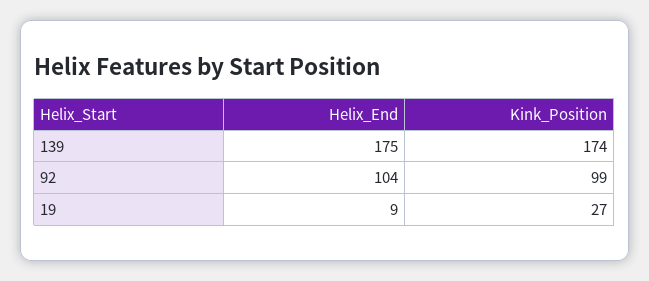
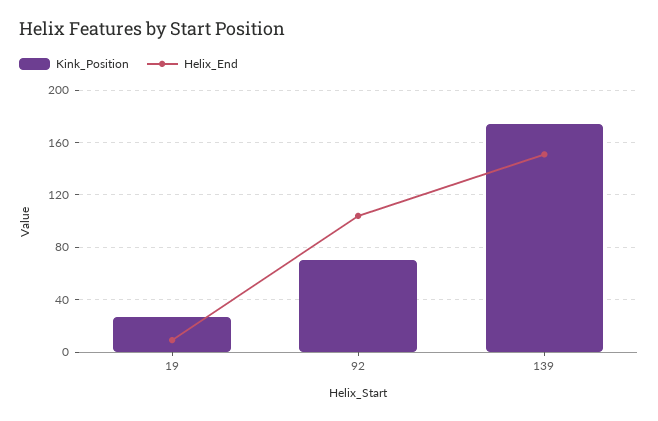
  {
    "Helix_End": {
-     "139": 175,
+     "139": 150,
      "92": 104,
      "19": 9
    },
    "Kink_Position": {
      "139": 174,
-     "92": 99,
+     "92": 70,
      "19": 27
    }
  }

